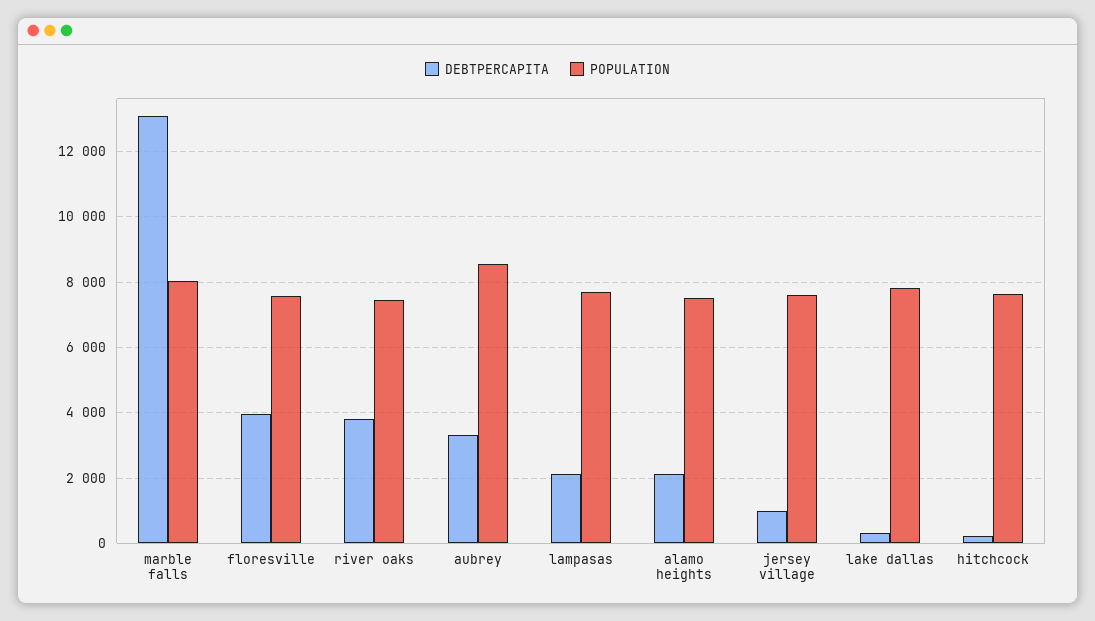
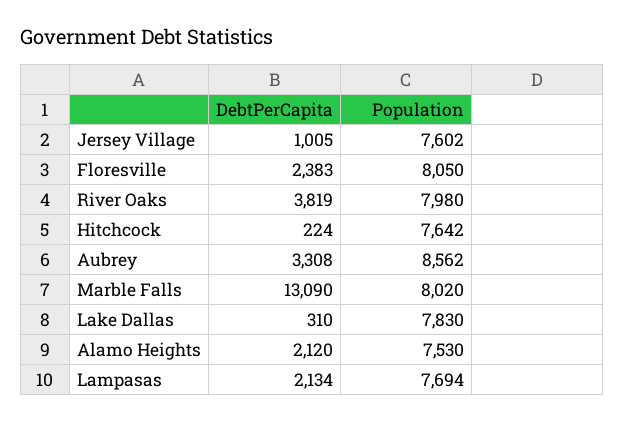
  {
    "DEBTPERCAPITA": {
      "marble falls": 13090,
-     "floresville": 4000,
+     "floresville": 2383,
      "river oaks": 3819,
      "aubrey": 3308,
      "lampasas": 2134,
      "alamo heights": 2120,
      "jersey village": 1005,
      "lake dallas": 310,
      "hitchcock": 224
    },
    "POPULATION": {
      "marble falls": 8020,
-     "floresville": 7600,
+     "floresville": 8050,
-     "river oaks": 7400,
+     "river oaks": 7980,
      "aubrey": 8562,
      "lampasas": 7694,
      "alamo heights": 7530,
      "jersey village": 7602,
      "lake dallas": 7830,
      "hitchcock": 7642
    }
  }

